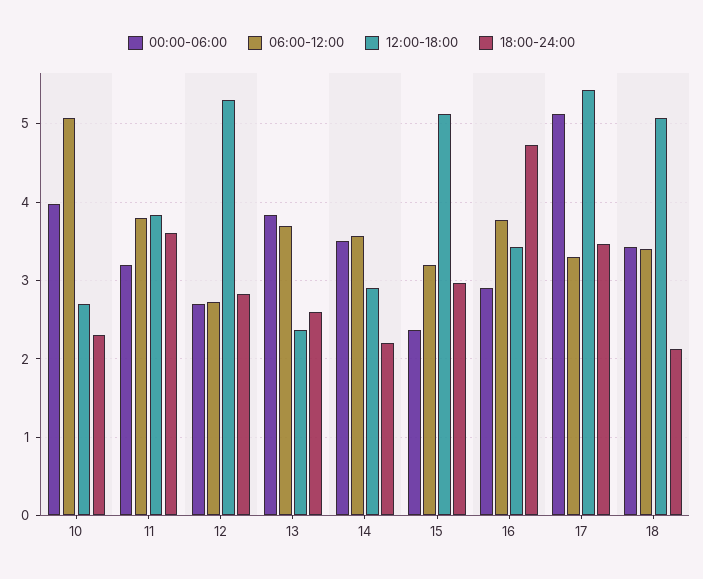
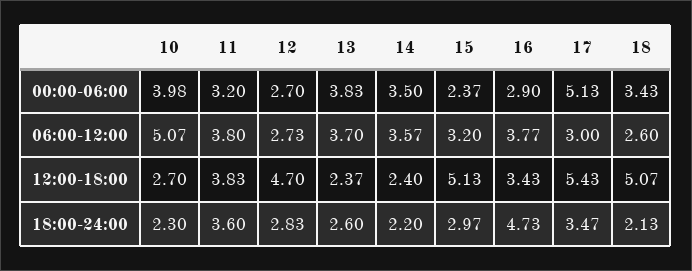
  {
    "00:00-06:00": {
      "10": 3.98,
      "11": 3.2,
      "12": 2.7,
      "13": 3.83,
      "14": 3.5,
      "15": 2.37,
      "16": 2.9,
      "17": 5.13,
      "18": 3.43
    },
    "06:00-12:00": {
      "10": 5.07,
      "11": 3.8,
      "12": 2.73,
      "13": 3.7,
      "14": 3.57,
      "15": 3.2,
      "16": 3.77,
-     "17": 3.3,
+     "17": 3,
-     "18": 3.4
+     "18": 2.6
    },
    "12:00-18:00": {
      "10": 2.7,
      "11": 3.83,
-     "12": 5.3,
+     "12": 4.7,
      "13": 2.37,
-     "14": 2.9,
+     "14": 2.4,
      "15": 5.13,
      "16": 3.43,
      "17": 5.43,
      "18": 5.07
    },
    "18:00-24:00": {
      "10": 2.3,
      "11": 3.6,
      "12": 2.83,
      "13": 2.6,
      "14": 2.2,
      "15": 2.97,
      "16": 4.73,
      "17": 3.47,
      "18": 2.13
    }
  }

